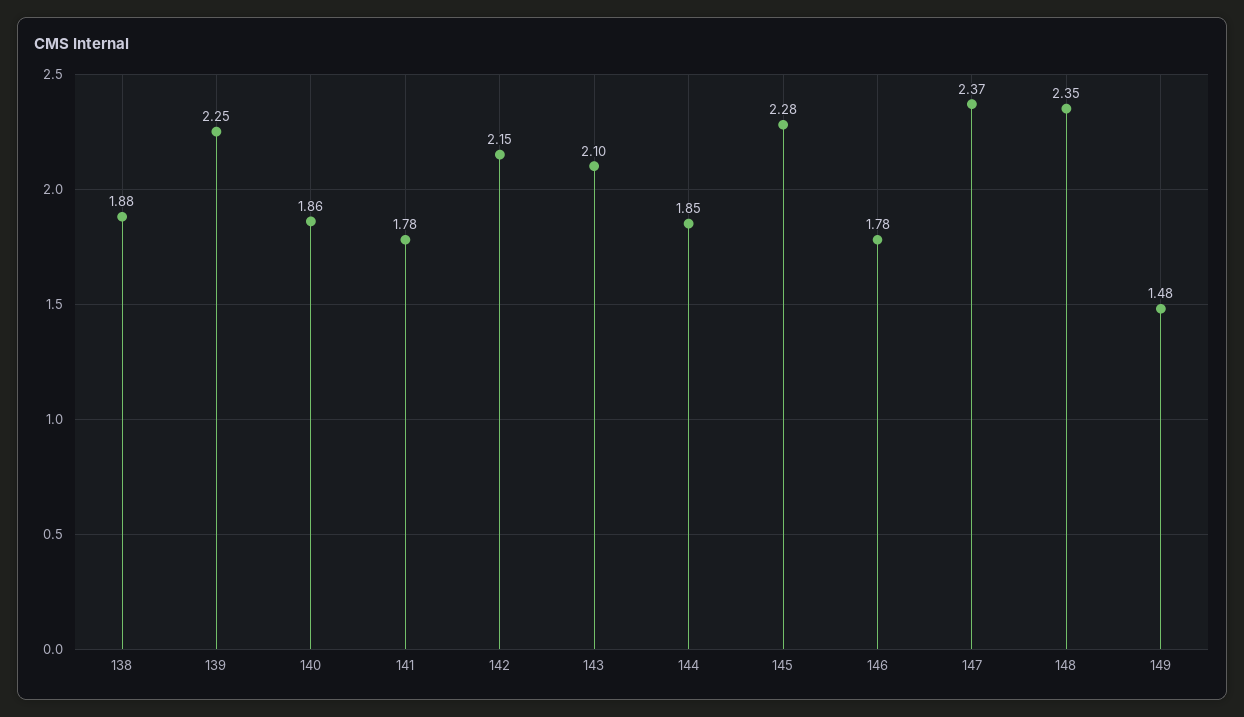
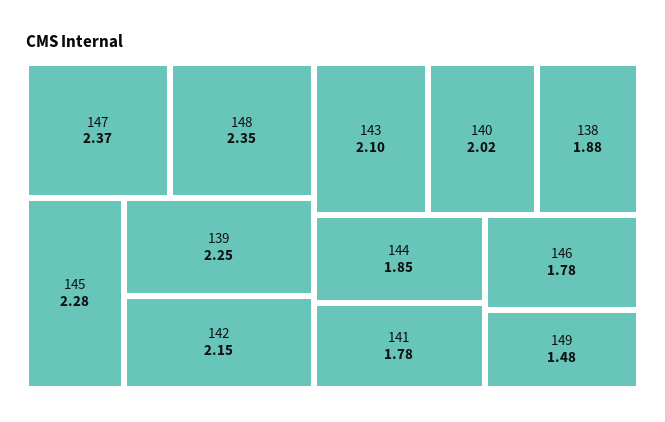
  {
    "138": 1.88,
    "139": 2.25,
-   "140": 1.86,
+   "140": 2.02,
    "141": 1.78,
    "142": 2.15,
    "143": 2.1,
    "144": 1.85,
    "145": 2.28,
    "146": 1.78,
    "147": 2.37,
    "148": 2.35,
    "149": 1.48
  }

